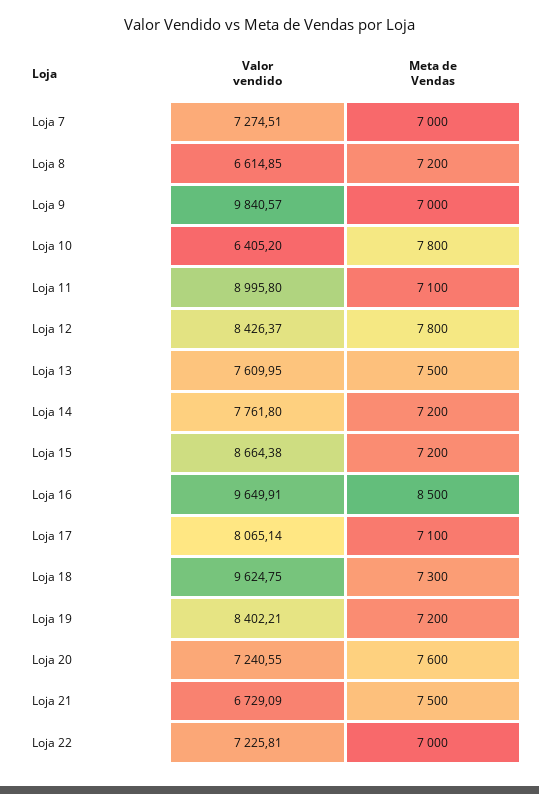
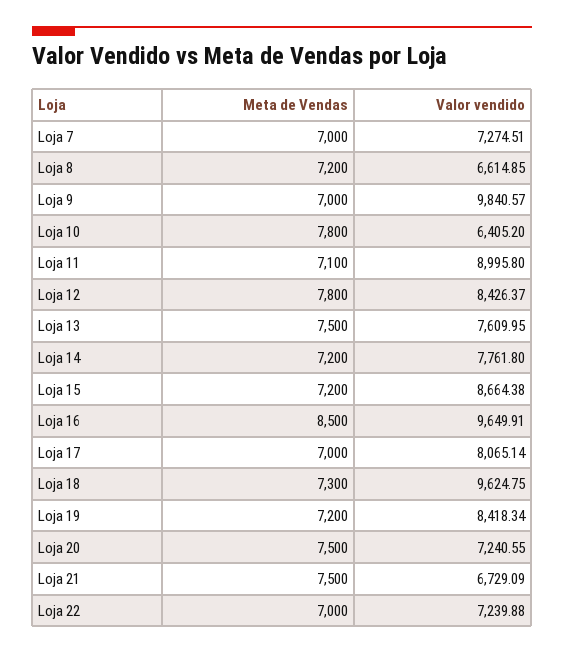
  {
    "Valor vendido": {
      "Loja 7": 7274.51,
      "Loja 8": 6614.85,
      "Loja 9": 9840.57,
      "Loja 10": 6405.2,
      "Loja 11": 8995.8,
      "Loja 12": 8426.37,
      "Loja 13": 7609.95,
      "Loja 14": 7761.8,
      "Loja 15": 8664.38,
      "Loja 16": 9649.91,
      "Loja 17": 8065.14,
      "Loja 18": 9624.75,
-     "Loja 19": 8402.21,
+     "Loja 19": 8418.34,
      "Loja 20": 7240.55,
      "Loja 21": 6729.09,
-     "Loja 22": 7225.81
+     "Loja 22": 7239.88
    },
    "Meta de Vendas": {
      "Loja 7": 7000,
      "Loja 8": 7200,
      "Loja 9": 7000,
      "Loja 10": 7800,
      "Loja 11": 7100,
      "Loja 12": 7800,
      "Loja 13": 7500,
      "Loja 14": 7200,
      "Loja 15": 7200,
      "Loja 16": 8500,
-     "Loja 17": 7100,
+     "Loja 17": 7000,
      "Loja 18": 7300,
      "Loja 19": 7200,
-     "Loja 20": 7600,
+     "Loja 20": 7500,
      "Loja 21": 7500,
      "Loja 22": 7000
    }
  }

